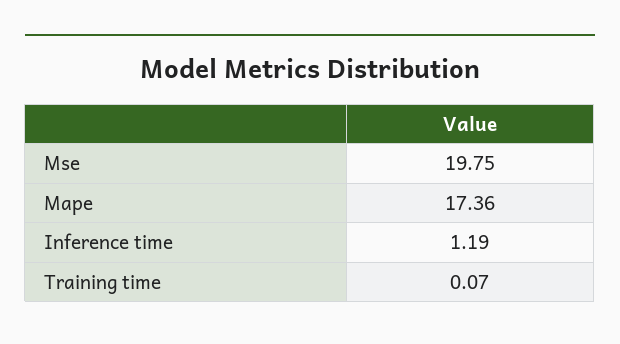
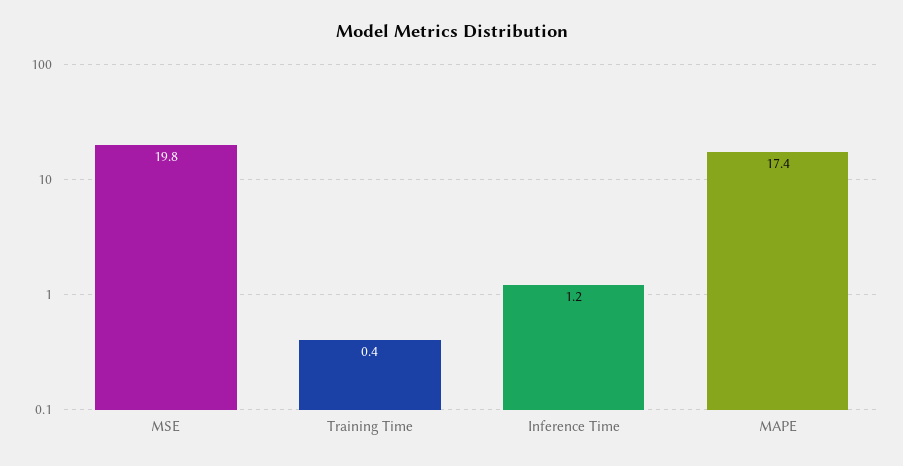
  {
    "Mse": 19.75,
    "Mape": 17.36,
    "Inference time": 1.19,
-   "Training time": 0.07
+   "Training time": 0.4
  }

